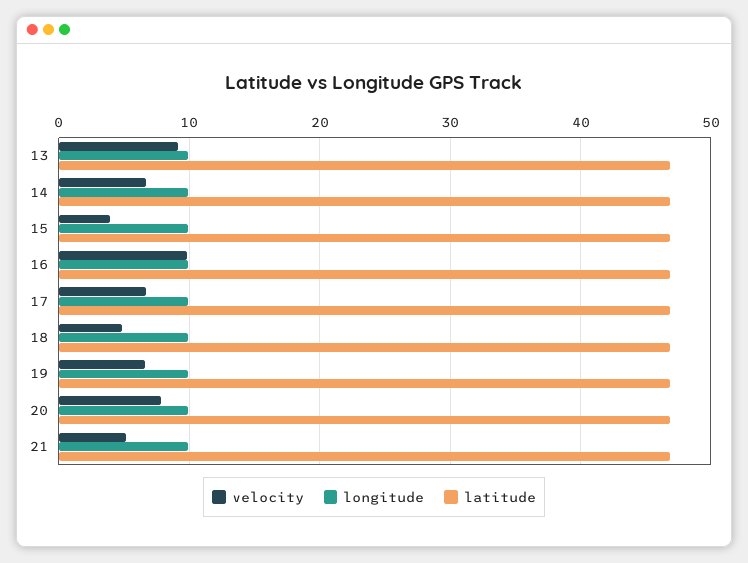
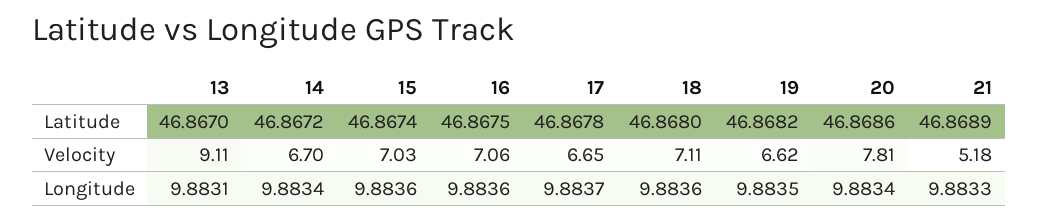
  {
    "velocity": {
      "13": 9.11,
      "14": 6.7,
-     "15": 4,
+     "15": 7.03,
-     "16": 10,
+     "16": 7.06,
      "17": 6.65,
-     "18": 5,
+     "18": 7.11,
      "19": 6.62,
      "20": 7.81,
      "21": 5.18
    },
    "longitude": {
      "13": 9.8831,
      "14": 9.8834,
      "15": 9.8836,
      "16": 9.8836,
      "17": 9.8837,
      "18": 9.8836,
      "19": 9.8835,
      "20": 9.8834,
      "21": 9.8833
    },
    "latitude": {
      "13": 46.867,
      "14": 46.8672,
      "15": 46.8674,
      "16": 46.8675,
      "17": 46.8678,
      "18": 46.868,
      "19": 46.8682,
      "20": 46.8686,
      "21": 46.8689
    }
  }

